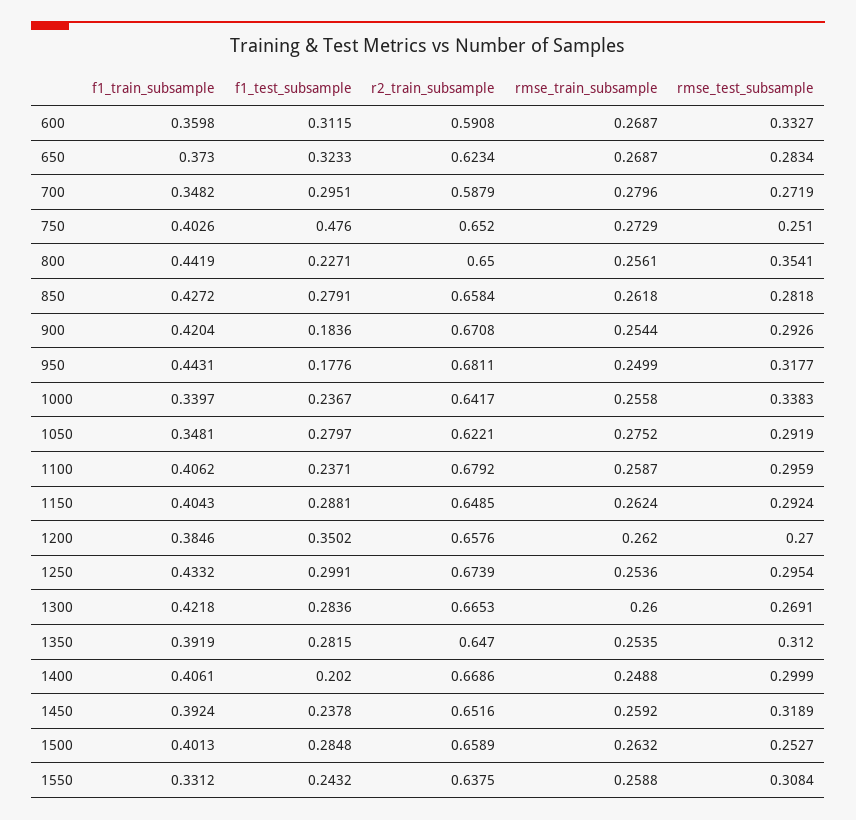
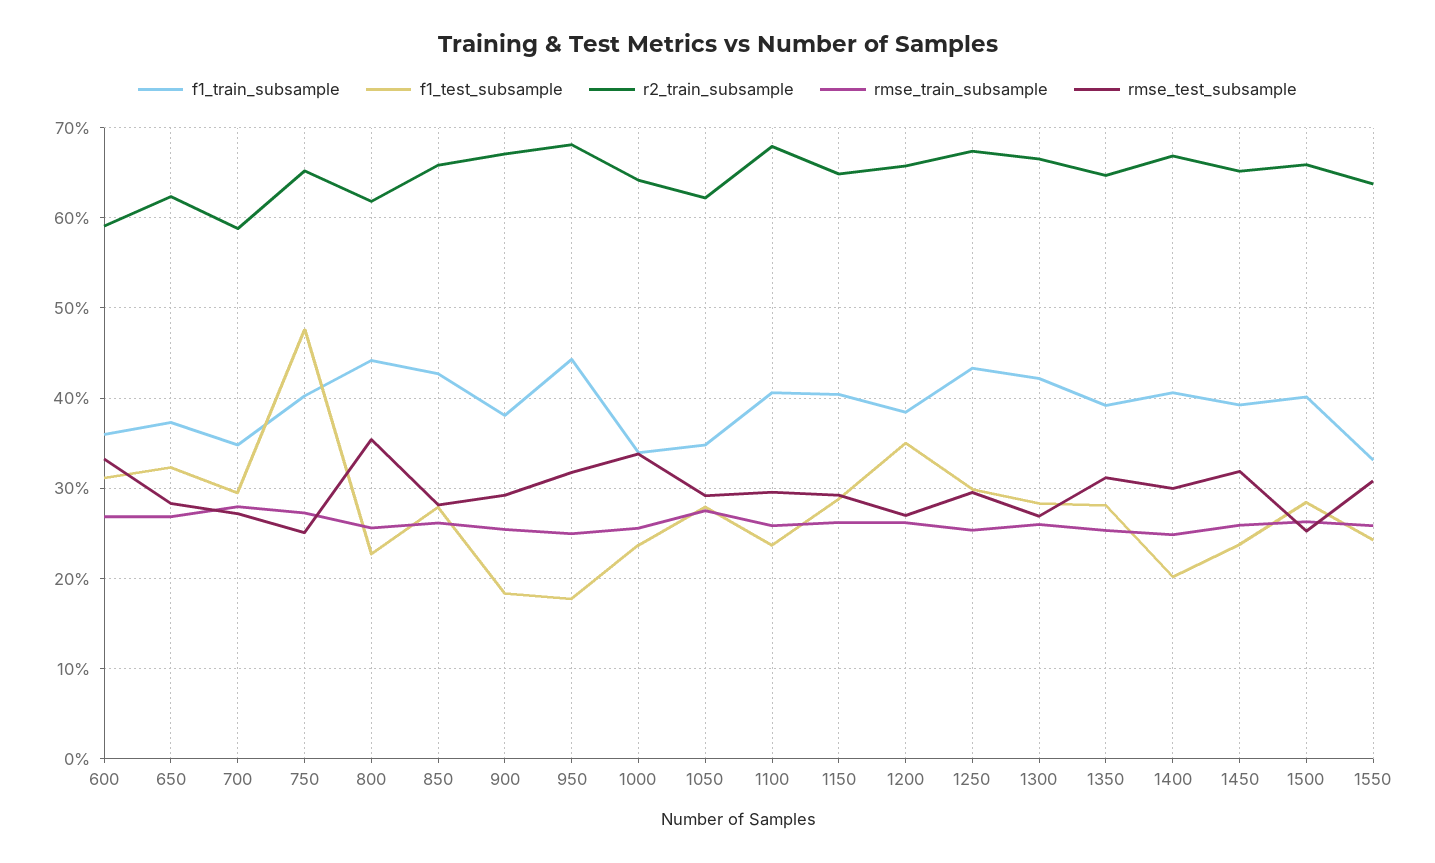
  {
    "f1_train_subsample": {
      "600": 0.3598,
      "650": 0.373,
      "700": 0.3482,
      "750": 0.4026,
      "800": 0.4419,
      "850": 0.4272,
-     "900": 0.4204,
+     "900": 0.38,
      "950": 0.4431,
      "1000": 0.3397,
      "1050": 0.3481,
      "1100": 0.4062,
      "1150": 0.4043,
      "1200": 0.3846,
      "1250": 0.4332,
      "1300": 0.4218,
      "1350": 0.3919,
      "1400": 0.4061,
      "1450": 0.3924,
      "1500": 0.4013,
      "1550": 0.3312
    },
    "f1_test_subsample": {
      "600": 0.3115,
      "650": 0.3233,
      "700": 0.2951,
      "750": 0.476,
      "800": 0.2271,
      "850": 0.2791,
      "900": 0.1836,
      "950": 0.1776,
      "1000": 0.2367,
      "1050": 0.2797,
      "1100": 0.2371,
      "1150": 0.2881,
      "1200": 0.3502,
      "1250": 0.2991,
      "1300": 0.2836,
      "1350": 0.2815,
      "1400": 0.202,
      "1450": 0.2378,
      "1500": 0.2848,
      "1550": 0.2432
    },
    "r2_train_subsample": {
      "600": 0.5908,
      "650": 0.6234,
      "700": 0.5879,
      "750": 0.652,
-     "800": 0.65,
+     "800": 0.62,
      "850": 0.6584,
      "900": 0.6708,
      "950": 0.6811,
      "1000": 0.6417,
      "1050": 0.6221,
      "1100": 0.6792,
      "1150": 0.6485,
      "1200": 0.6576,
      "1250": 0.6739,
      "1300": 0.6653,
      "1350": 0.647,
      "1400": 0.6686,
      "1450": 0.6516,
      "1500": 0.6589,
      "1550": 0.6375
    },
    "rmse_train_subsample": {
      "600": 0.2687,
      "650": 0.2687,
      "700": 0.2796,
      "750": 0.2729,
      "800": 0.2561,
      "850": 0.2618,
      "900": 0.2544,
      "950": 0.2499,
      "1000": 0.2558,
      "1050": 0.2752,
      "1100": 0.2587,
      "1150": 0.2624,
      "1200": 0.262,
      "1250": 0.2536,
      "1300": 0.26,
      "1350": 0.2535,
      "1400": 0.2488,
      "1450": 0.2592,
      "1500": 0.2632,
      "1550": 0.2588
    },
    "rmse_test_subsample": {
      "600": 0.3327,
      "650": 0.2834,
      "700": 0.2719,
      "750": 0.251,
      "800": 0.3541,
      "850": 0.2818,
      "900": 0.2926,
      "950": 0.3177,
      "1000": 0.3383,
      "1050": 0.2919,
      "1100": 0.2959,
      "1150": 0.2924,
      "1200": 0.27,
      "1250": 0.2954,
      "1300": 0.2691,
      "1350": 0.312,
      "1400": 0.2999,
      "1450": 0.3189,
      "1500": 0.2527,
      "1550": 0.3084
    }
  }

